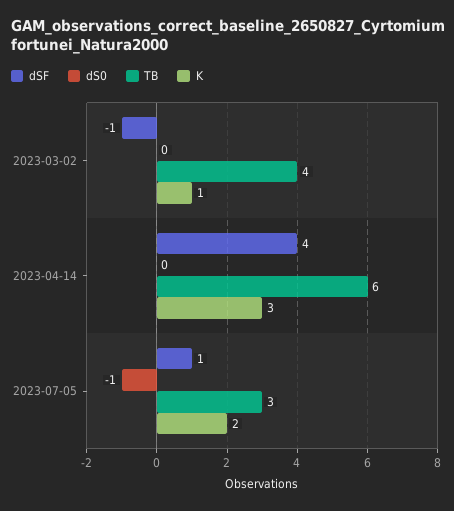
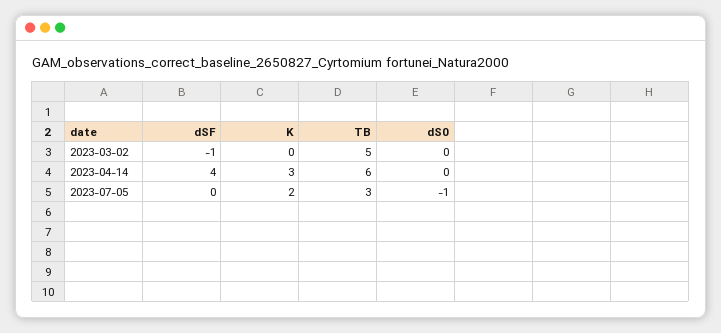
  {
    "dSF": {
      "2023-03-02": -1,
      "2023-04-14": 4,
-     "2023-07-05": 1
+     "2023-07-05": 0
    },
    "dS0": {
      "2023-03-02": 0,
      "2023-04-14": 0,
      "2023-07-05": -1
    },
    "TB": {
-     "2023-03-02": 4,
+     "2023-03-02": 5,
      "2023-04-14": 6,
      "2023-07-05": 3
    },
    "K": {
-     "2023-03-02": 1,
+     "2023-03-02": 0,
      "2023-04-14": 3,
      "2023-07-05": 2
    }
  }

